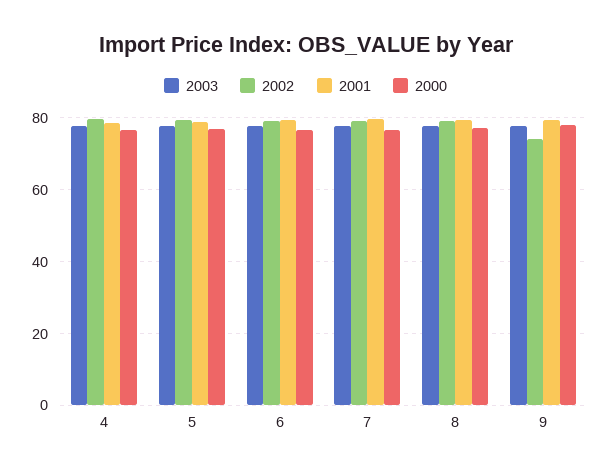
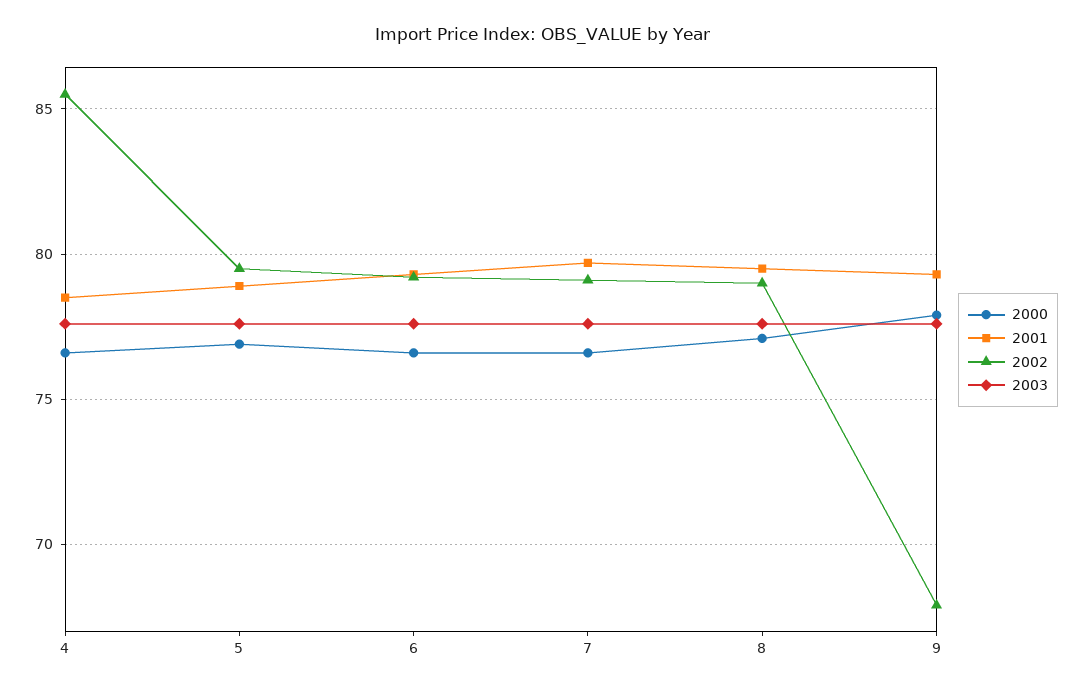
  {
    "2003": {
      "4": 77.5,
      "5": 77.5,
      "6": 77.5,
      "7": 77.5,
      "8": 77.5,
      "9": 77.5
    },
    "2002": {
-     "4": 80,
+     "4": 85.5,
      "5": 79.5,
      "6": 79,
      "7": 79,
      "8": 79,
-     "9": 74
+     "9": 68
    },
    "2001": {
      "4": 78.5,
      "5": 79,
      "6": 79.5,
      "7": 79.5,
      "8": 79.5,
      "9": 79.5
    },
    "2000": {
      "4": 76.5,
      "5": 77,
      "6": 76.5,
      "7": 76.5,
      "8": 77,
      "9": 78
    }
  }

